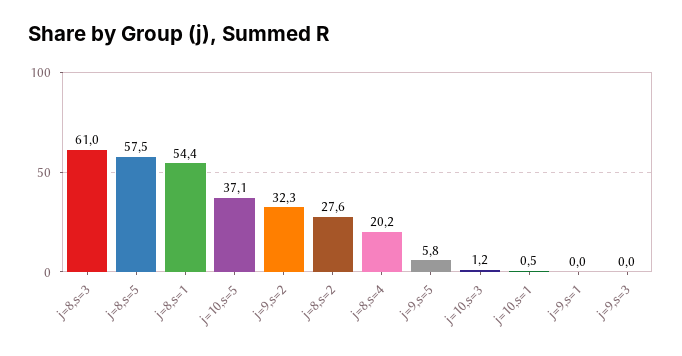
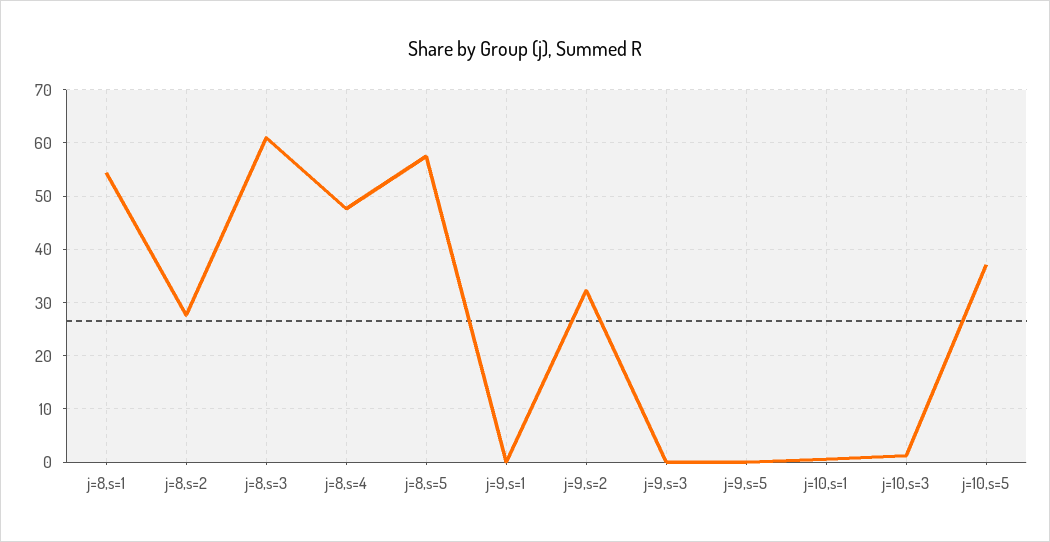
  {
    "j=8,s=3": 61,
    "j=8,s=5": 57.5,
    "j=8,s=1": 54.4,
    "j=10,s=5": 37.1,
    "j=9,s=2": 32.3,
    "j=8,s=2": 27.6,
-   "j=8,s=4": 20.2,
+   "j=8,s=4": 48,
-   "j=9,s=5": 5.8,
+   "j=9,s=5": 0,
    "j=10,s=3": 1.2,
    "j=10,s=1": 0.5,
    "j=9,s=1": 0,
    "j=9,s=3": 0
  }

